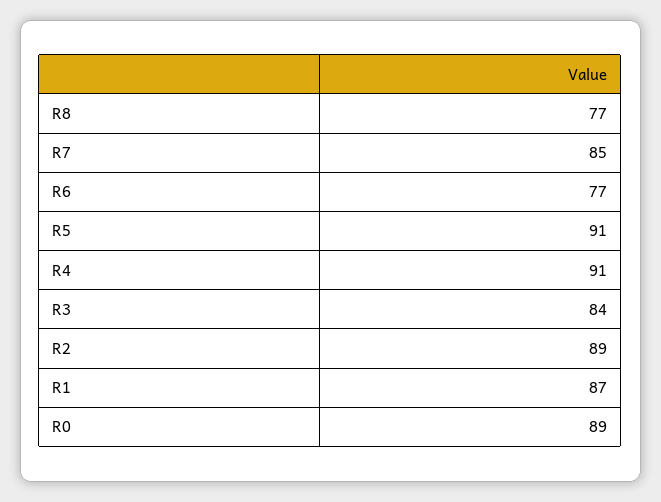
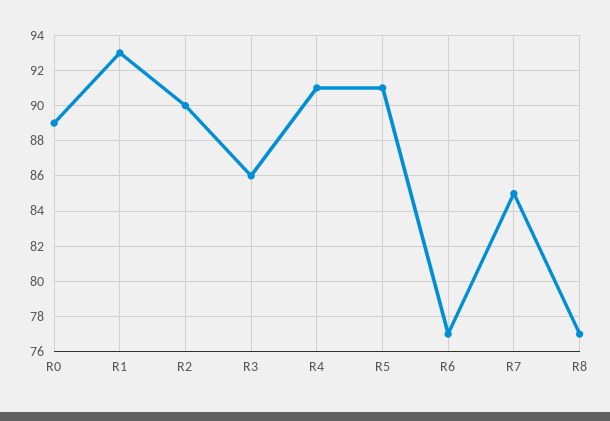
  {
    "R8": 77,
    "R7": 85,
    "R6": 77,
    "R5": 91,
    "R4": 91,
-   "R3": 84,
+   "R3": 86,
-   "R2": 89,
+   "R2": 90,
-   "R1": 87,
+   "R1": 93,
    "R0": 89
  }

